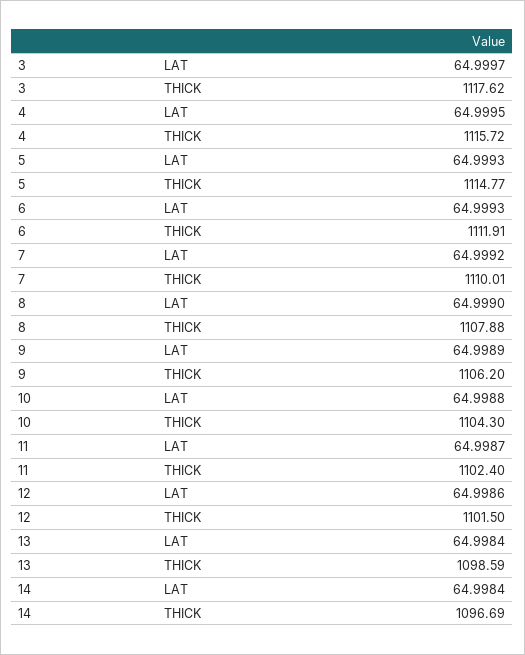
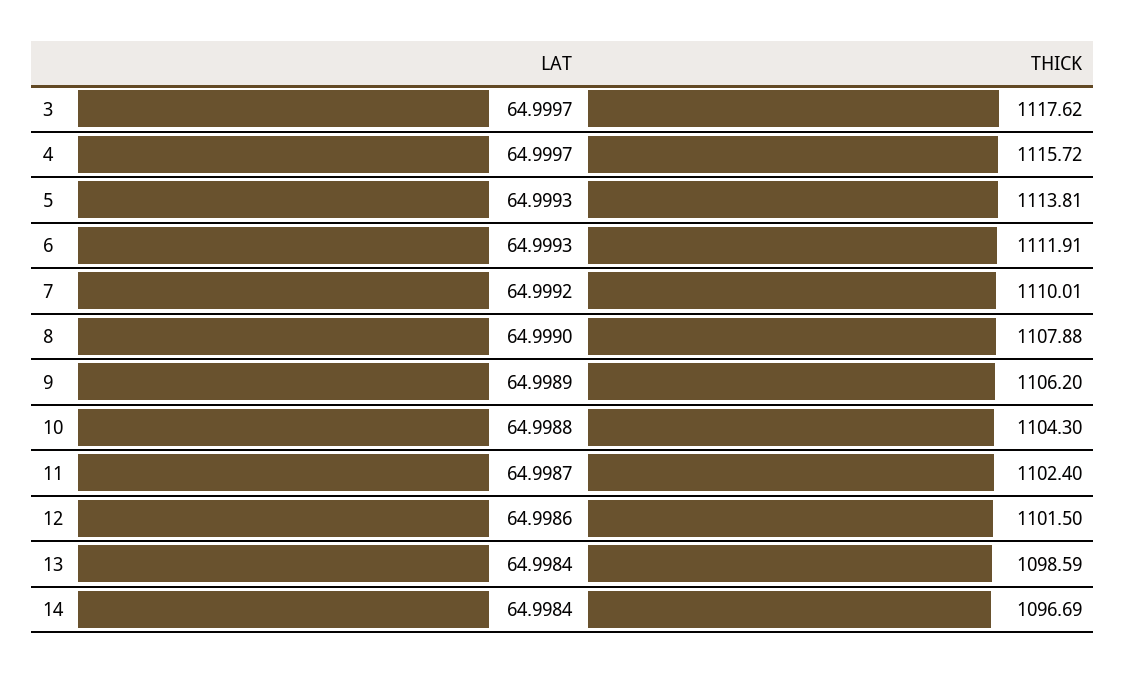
  {
    "3": {
      "LAT": 64.9997,
      "THICK": 1117.62
    },
    "4": {
-     "LAT": 64.9995,
+     "LAT": 64.9997,
      "THICK": 1115.72
    },
    "5": {
      "LAT": 64.9993,
-     "THICK": 1114.77
+     "THICK": 1113.81
    },
    "6": {
      "LAT": 64.9993,
      "THICK": 1111.91
    },
    "7": {
      "LAT": 64.9992,
      "THICK": 1110.01
    },
    "8": {
      "LAT": 64.999,
      "THICK": 1107.88
    },
    "9": {
      "LAT": 64.9989,
      "THICK": 1106.2
    },
    "10": {
      "LAT": 64.9988,
      "THICK": 1104.3
    },
    "11": {
      "LAT": 64.9987,
      "THICK": 1102.4
    },
    "12": {
      "LAT": 64.9986,
      "THICK": 1101.5
    },
    "13": {
      "LAT": 64.9984,
      "THICK": 1098.59
    },
    "14": {
      "LAT": 64.9984,
      "THICK": 1096.69
    }
  }

